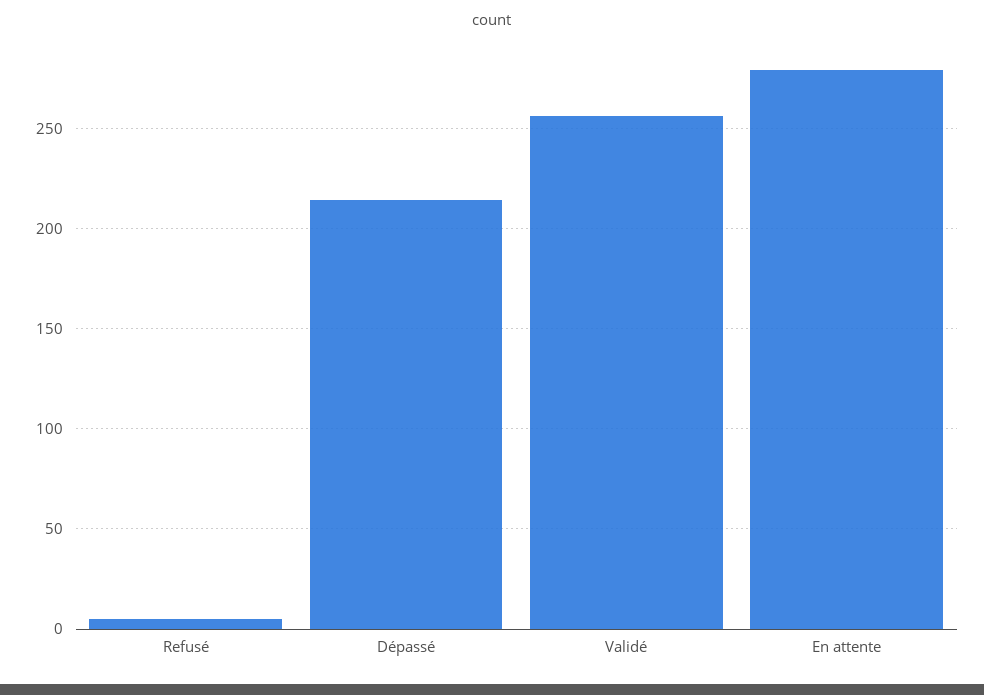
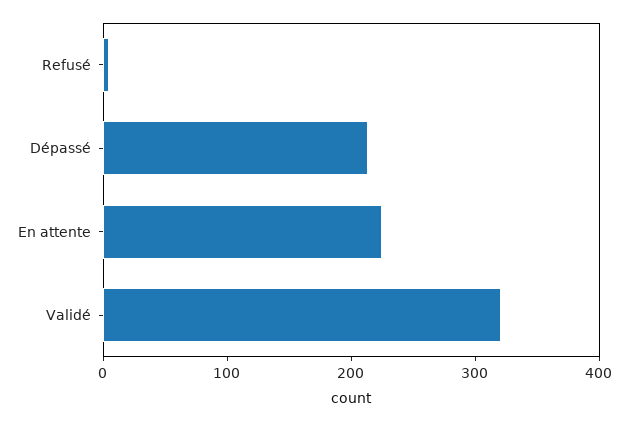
  {
    "Refusé": 5,
    "Dépassé": 215,
-   "Validé": 255,
+   "Validé": 320,
-   "En attente": 280
+   "En attente": 220
  }

